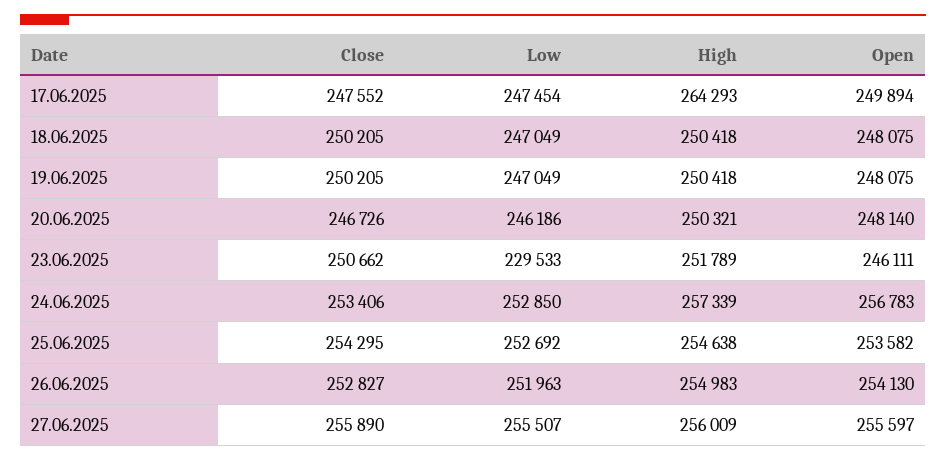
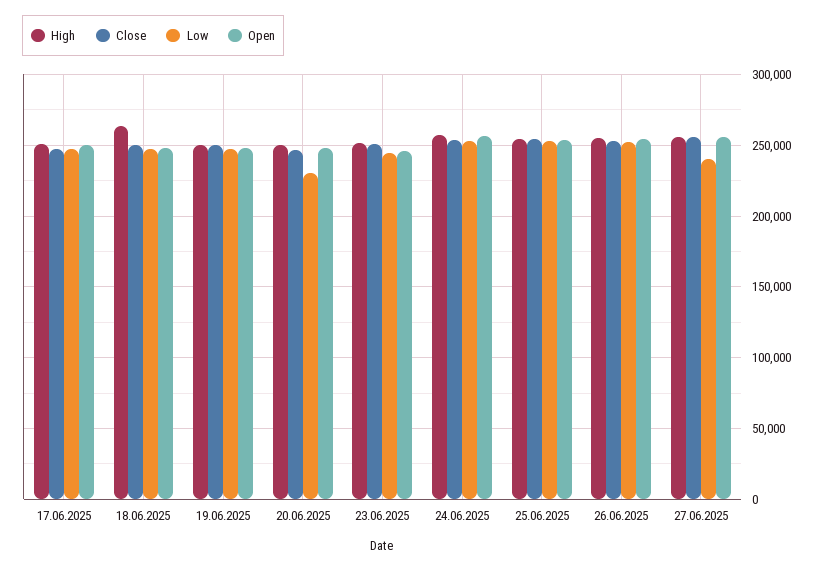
  {
    "Close": {
      "17.06.2025": 247552,
      "18.06.2025": 250205,
      "19.06.2025": 250205,
      "20.06.2025": 246726,
      "23.06.2025": 250662,
      "24.06.2025": 253406,
      "25.06.2025": 254295,
      "26.06.2025": 252827,
      "27.06.2025": 255890
    },
    "Low": {
      "17.06.2025": 247454,
      "18.06.2025": 247049,
      "19.06.2025": 247049,
-     "20.06.2025": 246186,
+     "20.06.2025": 230000,
-     "23.06.2025": 229533,
+     "23.06.2025": 245000,
      "24.06.2025": 252850,
      "25.06.2025": 252692,
      "26.06.2025": 251963,
-     "27.06.2025": 255507
+     "27.06.2025": 240000
    },
    "High": {
-     "17.06.2025": 264293,
+     "17.06.2025": 250000,
-     "18.06.2025": 250418,
+     "18.06.2025": 265000,
      "19.06.2025": 250418,
      "20.06.2025": 250321,
      "23.06.2025": 251789,
      "24.06.2025": 257339,
      "25.06.2025": 254638,
      "26.06.2025": 254983,
      "27.06.2025": 256009
    },
    "Open": {
      "17.06.2025": 249894,
      "18.06.2025": 248075,
      "19.06.2025": 248075,
      "20.06.2025": 248140,
      "23.06.2025": 246111,
      "24.06.2025": 256783,
      "25.06.2025": 253582,
      "26.06.2025": 254130,
      "27.06.2025": 255597
    }
  }

